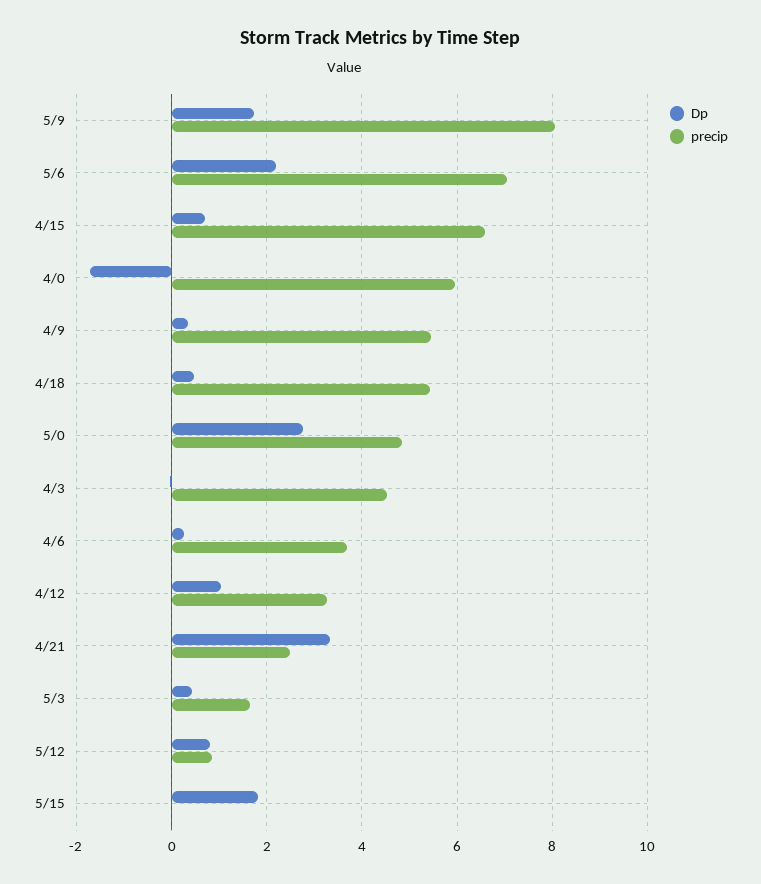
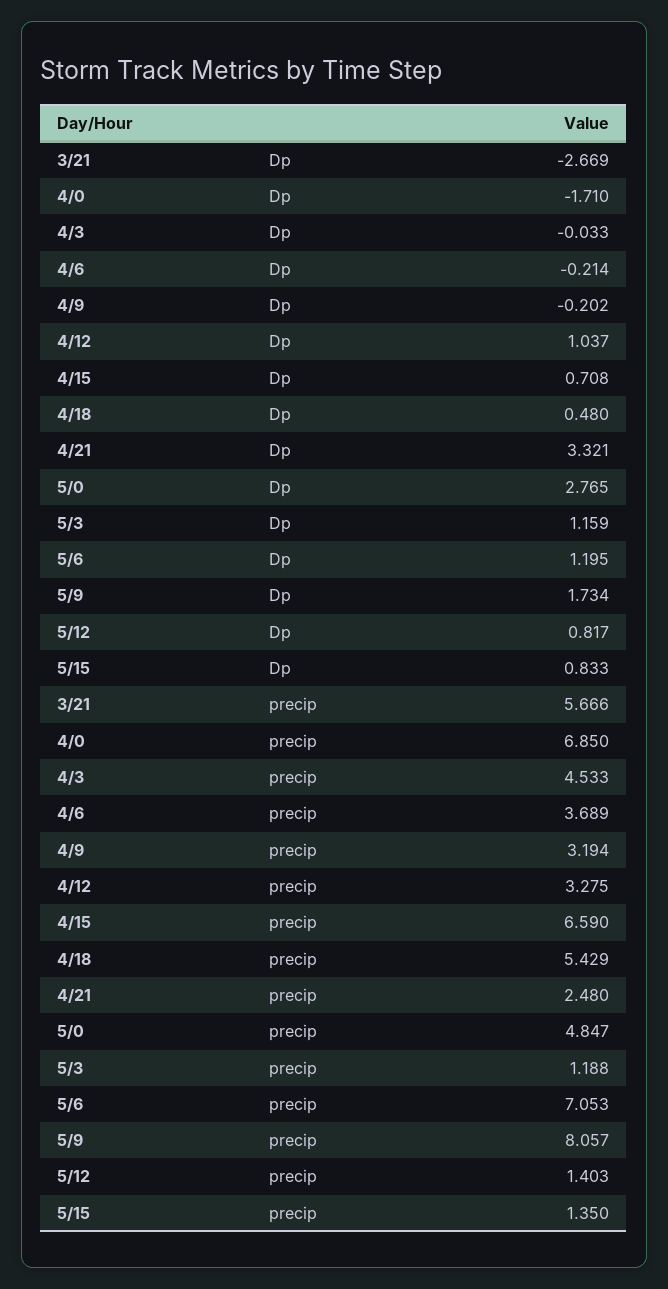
  {
    "Dp": {
      "5/9": 1.734,
-     "5/6": 2.2,
+     "5/6": 1.195,
      "4/15": 0.708,
      "4/0": -1.71,
-     "4/9": 0.4,
+     "4/9": -0.202,
      "4/18": 0.48,
      "5/0": 2.765,
      "4/3": -0.033,
-     "4/6": 0.2,
+     "4/6": -0.214,
      "4/12": 1.037,
      "4/21": 3.321,
-     "5/3": 0.4,
+     "5/3": 1.159,
      "5/12": 0.817,
-     "5/15": 1.8
+     "5/15": 0.833,
+     "3/21": -2.669
    },
    "precip": {
      "5/9": 8.057,
      "5/6": 7.053,
      "4/15": 6.59,
-     "4/0": 6,
+     "4/0": 6.85,
-     "4/9": 5.4,
+     "4/9": 3.194,
      "4/18": 5.429,
      "5/0": 4.847,
      "4/3": 4.533,
      "4/6": 3.689,
      "4/12": 3.275,
      "4/21": 2.48,
-     "5/3": 1.6,
+     "5/3": 1.188,
-     "5/12": 0.8,
+     "5/12": 1.403,
-     "5/15": 0
+     "5/15": 1.35,
+     "3/21": 5.666
    }
  }

